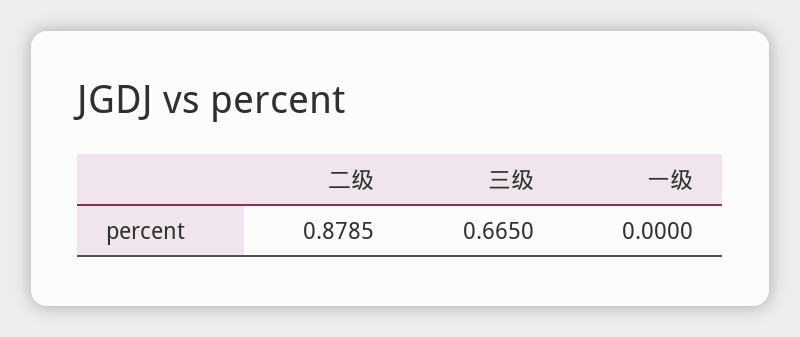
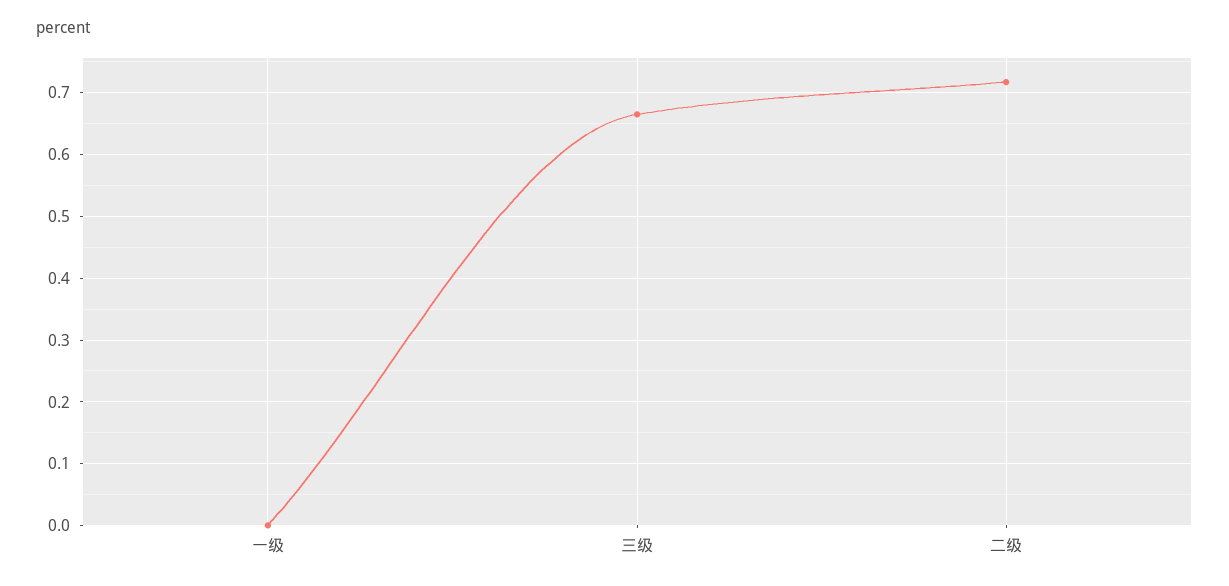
  {
-   "二级": 0.8785,
+   "二级": 0.72,
    "三级": 0.665,
    "一级": 0
  }

